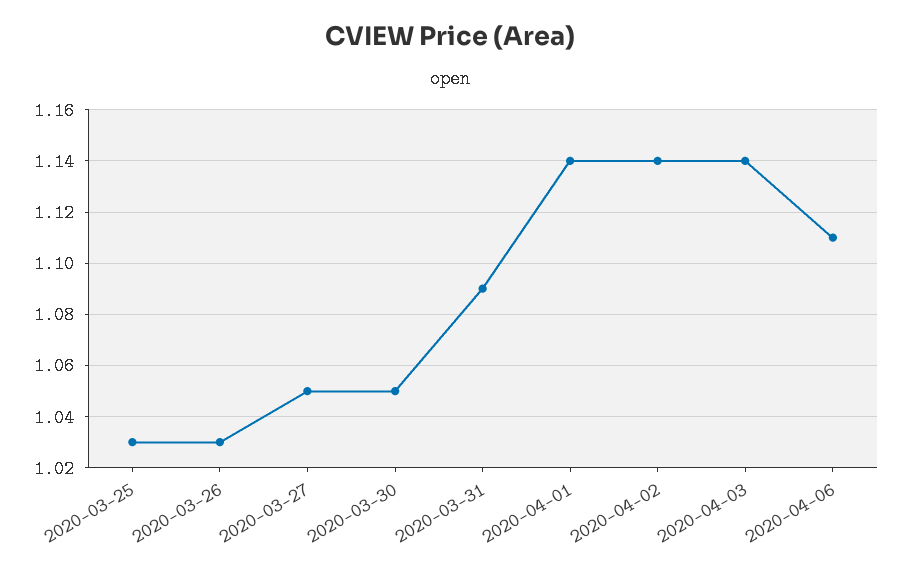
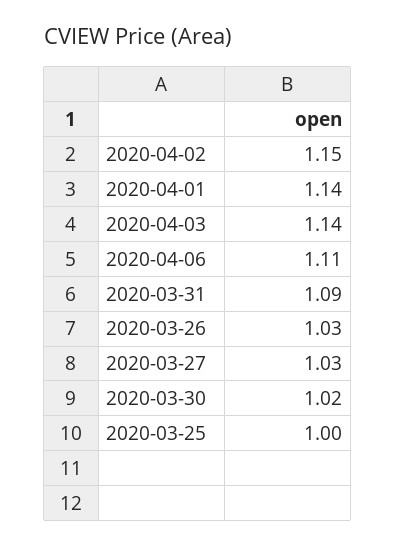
  {
-   "2020-03-25": 1.03,
+   "2020-03-25": 1,
    "2020-03-26": 1.03,
-   "2020-03-27": 1.05,
+   "2020-03-27": 1.03,
-   "2020-03-30": 1.05,
+   "2020-03-30": 1.02,
    "2020-03-31": 1.09,
    "2020-04-01": 1.14,
-   "2020-04-02": 1.14,
+   "2020-04-02": 1.15,
    "2020-04-03": 1.14,
    "2020-04-06": 1.11
  }

